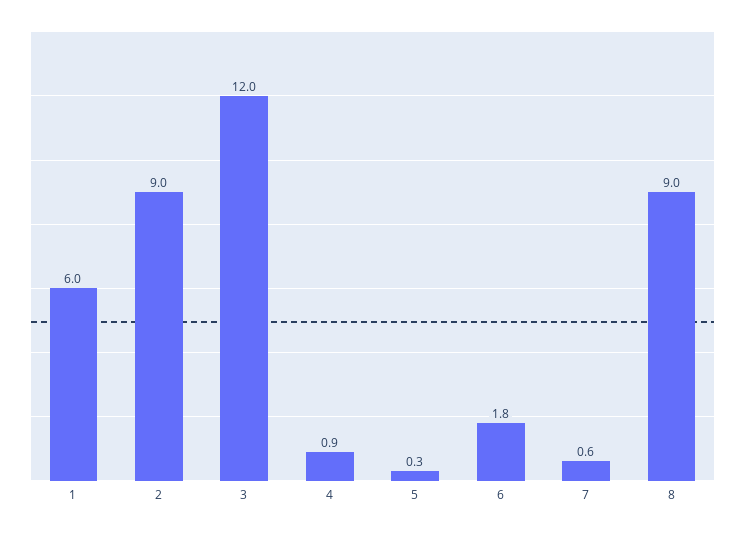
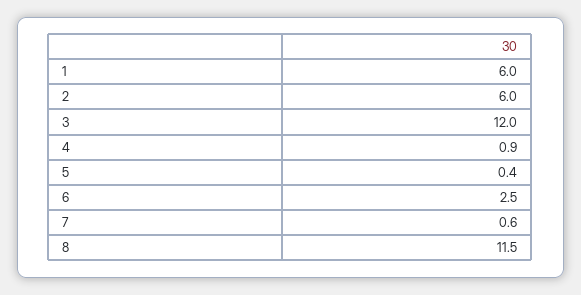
  {
    "1": 6,
-   "2": 9,
+   "2": 6,
    "3": 12,
    "4": 0.9,
-   "5": 0.3,
+   "5": 0.4,
-   "6": 1.8,
+   "6": 2.5,
    "7": 0.6,
-   "8": 9
+   "8": 11.5
  }

